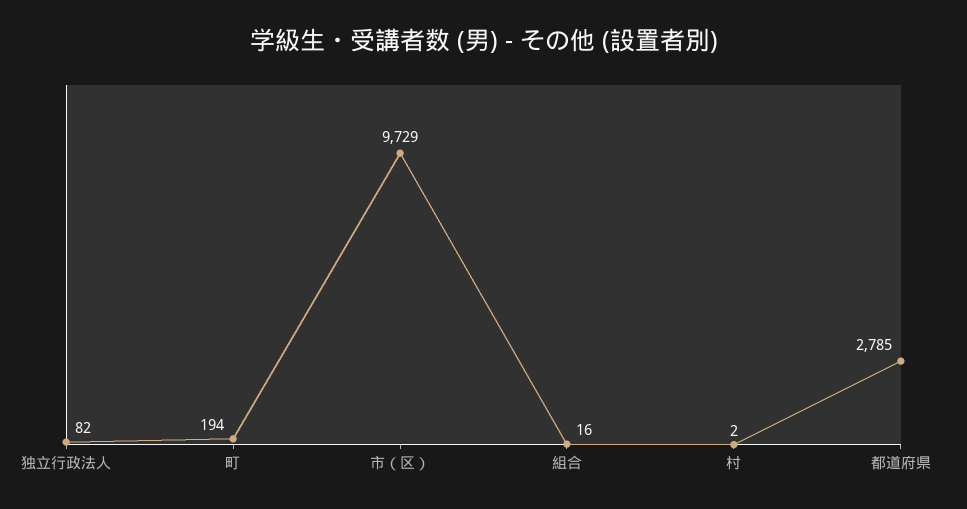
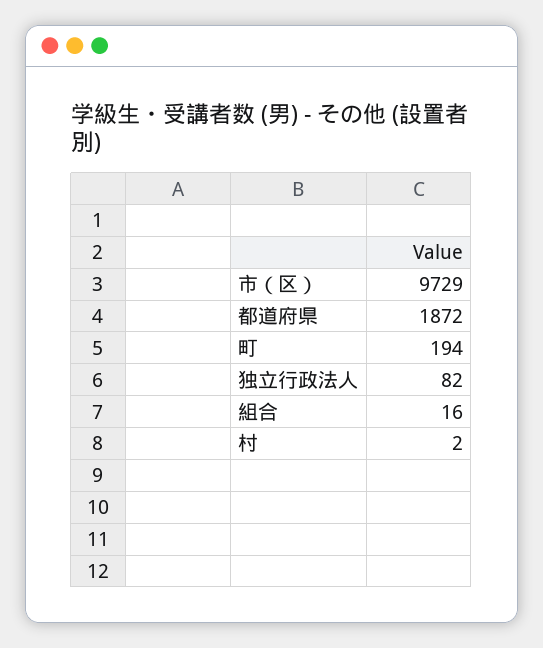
  {
    "独立行政法人": 82,
    "町": 194,
    "市（区）": 9729,
    "組合": 16,
    "村": 2,
-   "都道府県": 2785
+   "都道府県": 1872
  }

